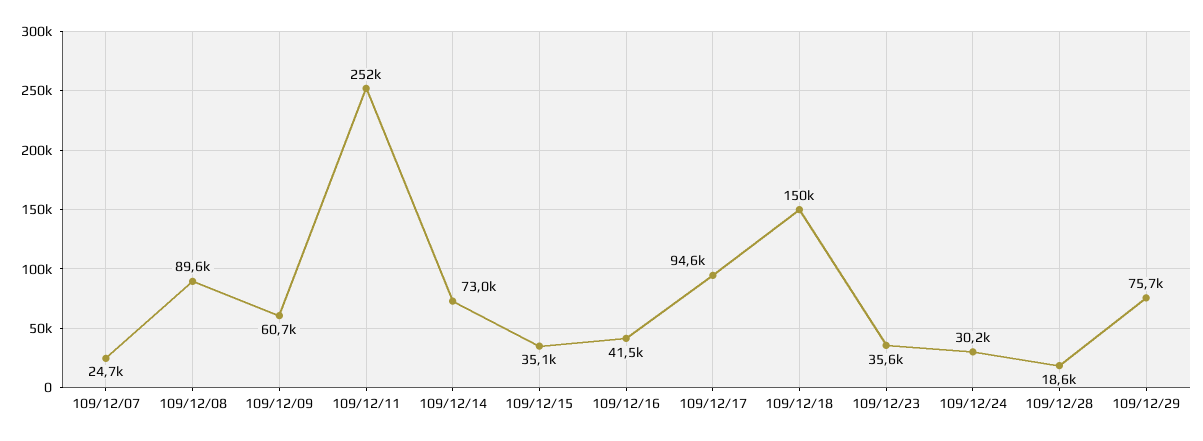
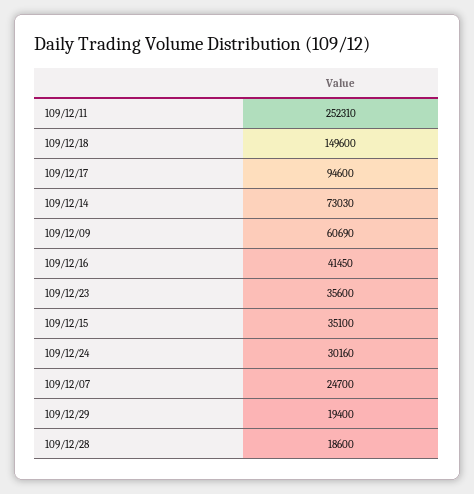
  {
    "109/12/07": 24700,
-   "109/12/08": 89600,
    "109/12/09": 60690,
    "109/12/11": 252310,
    "109/12/14": 73030,
    "109/12/15": 35100,
    "109/12/16": 41450,
    "109/12/17": 94600,
    "109/12/18": 149600,
    "109/12/23": 35600,
    "109/12/24": 30160,
    "109/12/28": 18600,
-   "109/12/29": 75700
+   "109/12/29": 19400
  }

